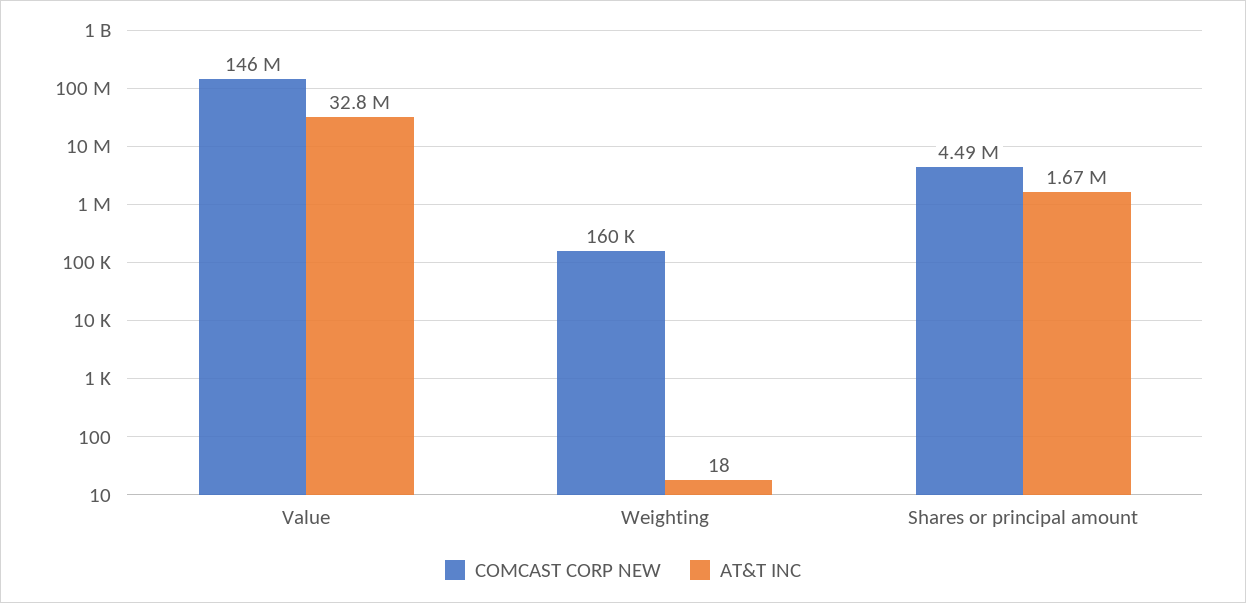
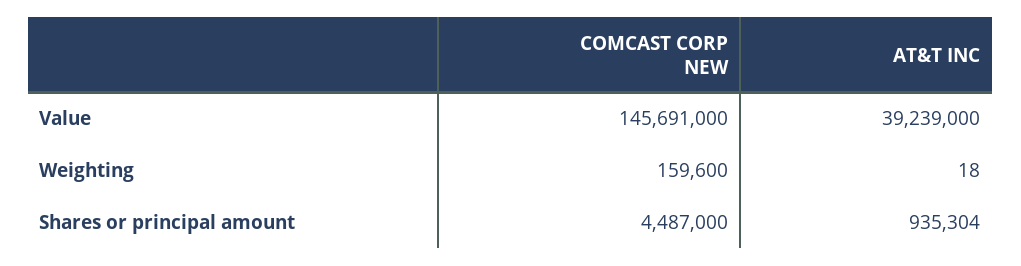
  {
    "COMCAST CORP NEW": {
      "Value": 145691000,
      "Weighting": 159600,
      "Shares or principal amount": 4487000
    },
    "AT&T INC": {
-     "Value": 32800000,
+     "Value": 39239000,
      "Weighting": 18,
-     "Shares or principal amount": 1670000
+     "Shares or principal amount": 935304
    }
  }

